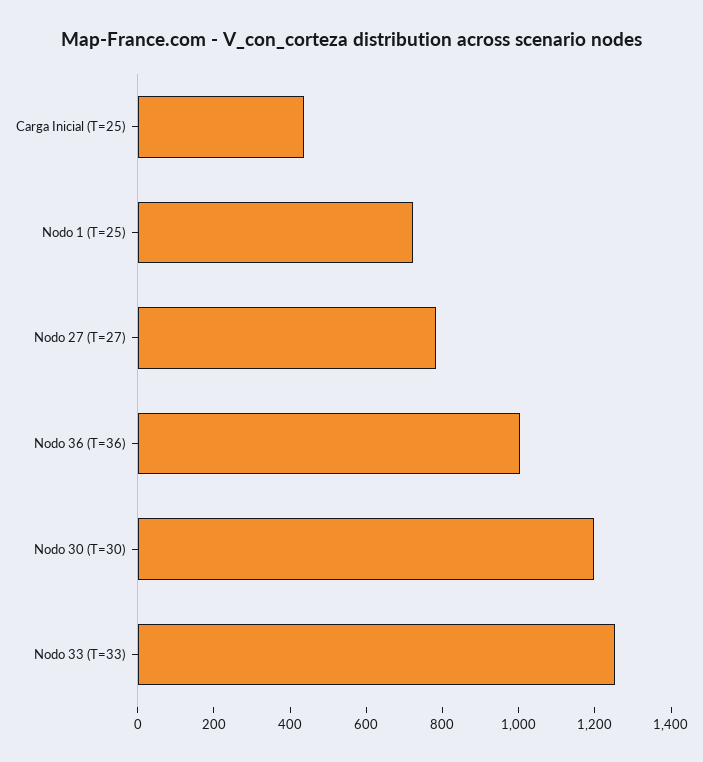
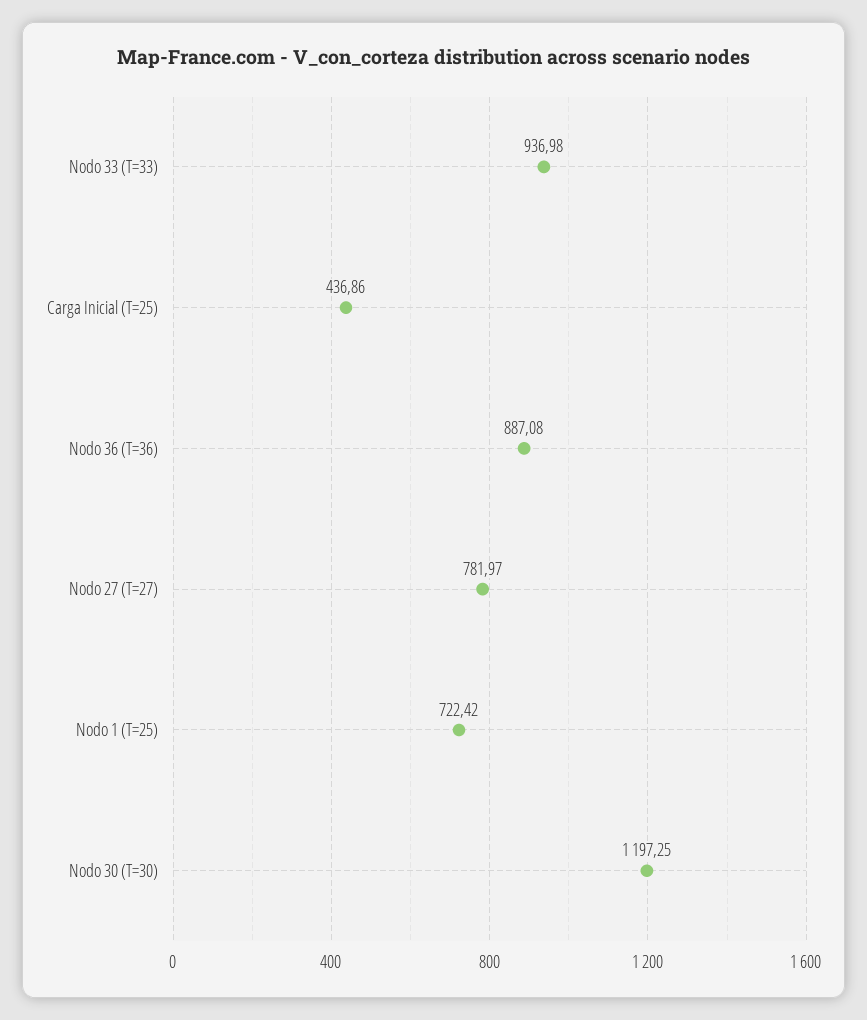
  {
    "Carga Inicial (T=25)": 436.86,
    "Nodo 1 (T=25)": 722.42,
    "Nodo 27 (T=27)": 781.97,
-   "Nodo 36 (T=36)": 1000,
+   "Nodo 36 (T=36)": 887.08,
    "Nodo 30 (T=30)": 1197.25,
-   "Nodo 33 (T=33)": 1250
+   "Nodo 33 (T=33)": 936.98
  }

